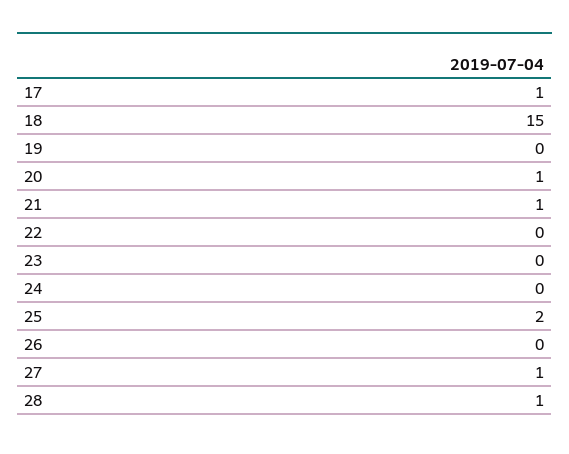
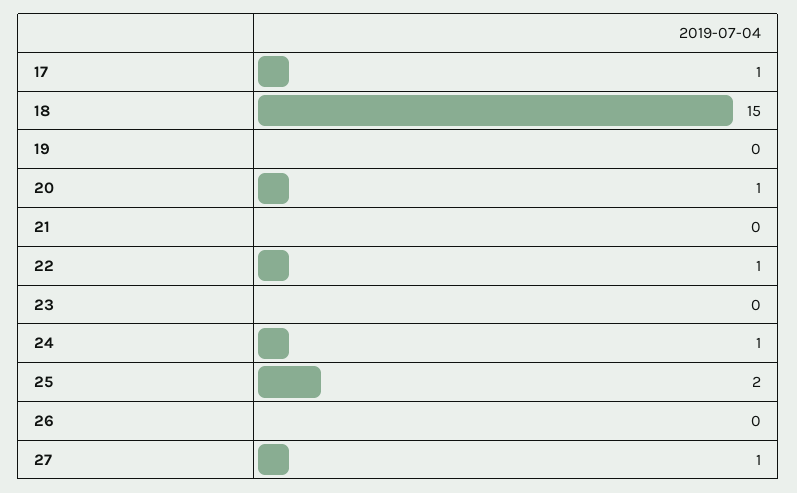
  {
    "17": 1,
    "18": 15,
    "19": 0,
    "20": 1,
-   "21": 1,
+   "21": 0,
-   "22": 0,
+   "22": 1,
    "23": 0,
-   "24": 0,
+   "24": 1,
    "25": 2,
    "26": 0,
-   "27": 1,
+   "27": 1
-   "28": 1
  }

